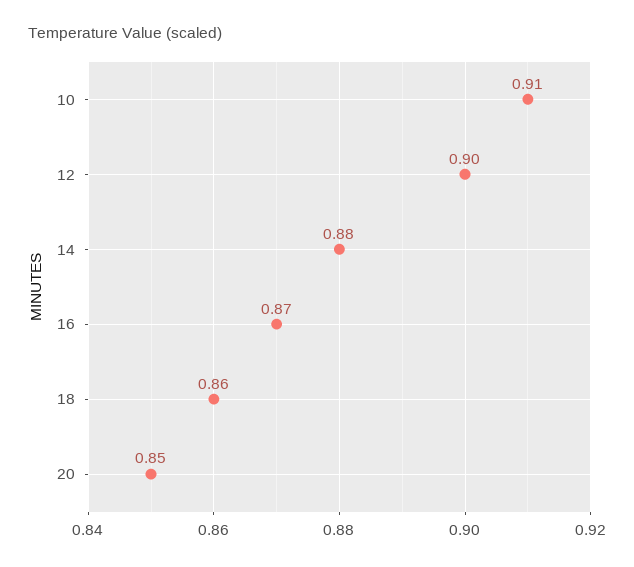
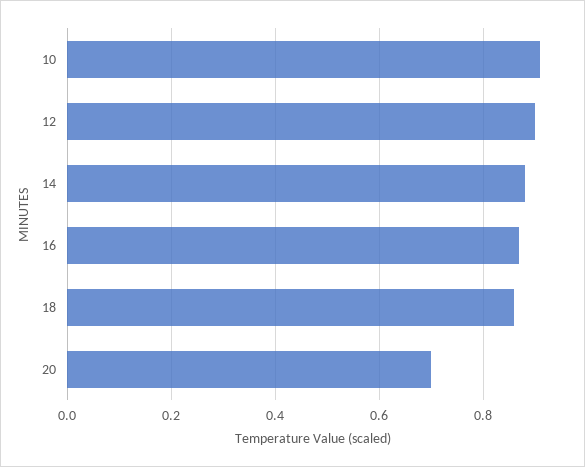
  {
    "10": 0.91,
    "12": 0.9,
    "14": 0.88,
    "16": 0.87,
    "18": 0.86,
-   "20": 0.85
+   "20": 0.7
  }

